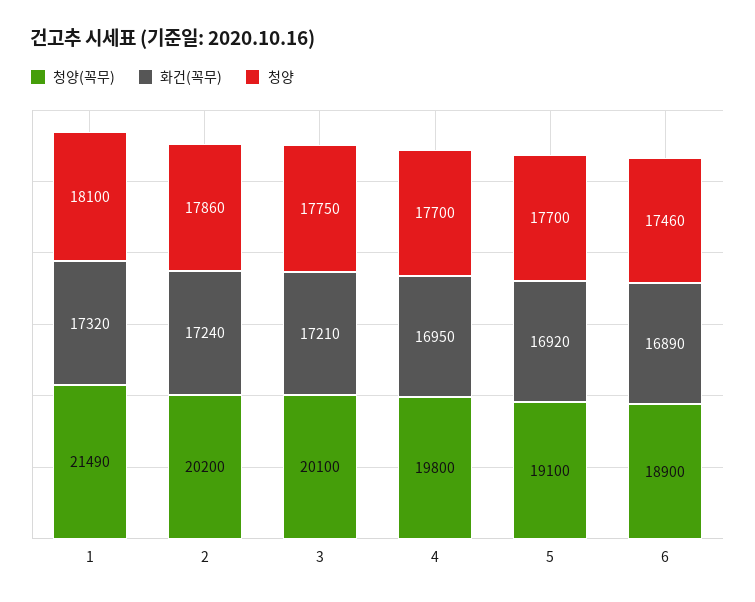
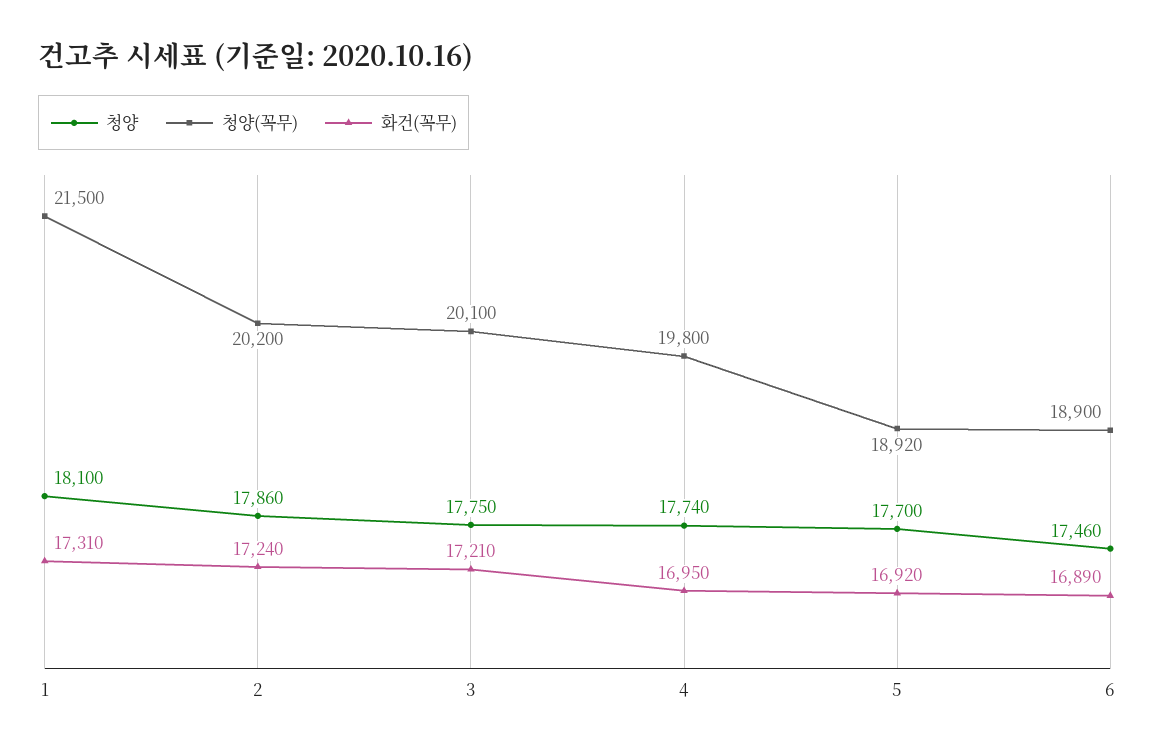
  {
    "청양(꼭무)": {
-     "1": 21490,
+     "1": 21500,
      "2": 20200,
      "3": 20100,
      "4": 19800,
-     "5": 19100,
+     "5": 18920,
      "6": 18900
    },
    "화건(꼭무)": {
-     "1": 17320,
+     "1": 17310,
      "2": 17240,
      "3": 17210,
      "4": 16950,
      "5": 16920,
      "6": 16890
    },
    "청양": {
      "1": 18100,
      "2": 17860,
      "3": 17750,
-     "4": 17700,
+     "4": 17740,
      "5": 17700,
      "6": 17460
    }
  }

